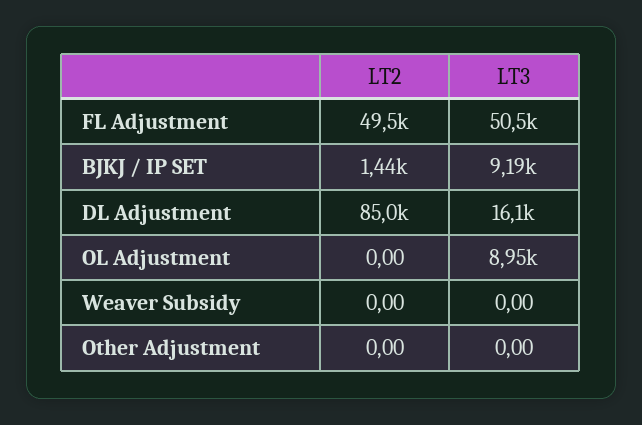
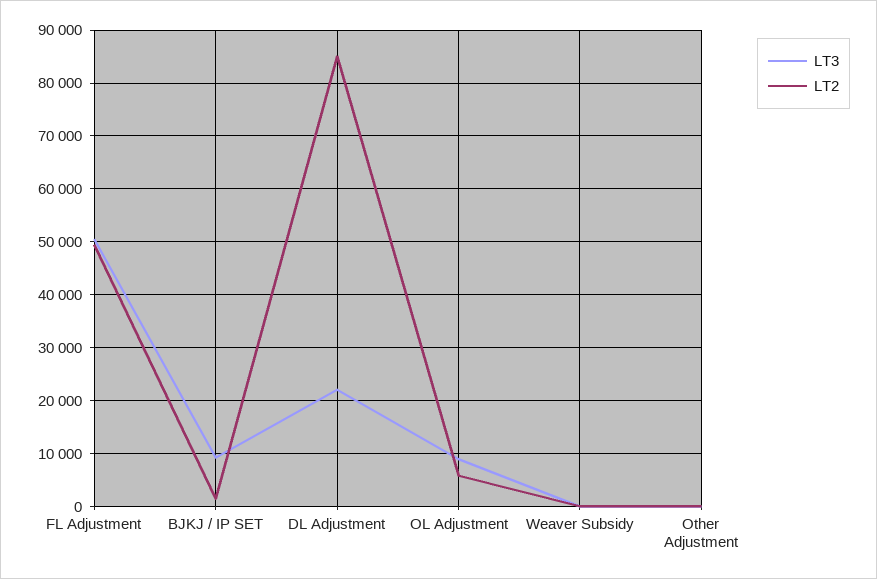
  {
    "LT2": {
      "FL Adjustment": 49500,
      "BJKJ / IP SET": 1440,
      "DL Adjustment": 85000,
-     "OL Adjustment": 0,
+     "OL Adjustment": 6000,
      "Weaver Subsidy": 0,
      "Other Adjustment": 0
    },
    "LT3": {
      "FL Adjustment": 50500,
      "BJKJ / IP SET": 9190,
-     "DL Adjustment": 16100,
+     "DL Adjustment": 22000,
      "OL Adjustment": 8950,
      "Weaver Subsidy": 0,
      "Other Adjustment": 0
    }
  }

